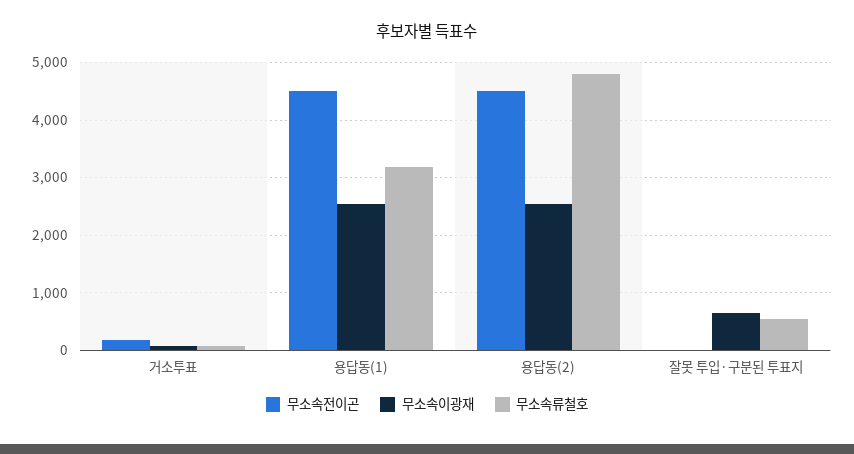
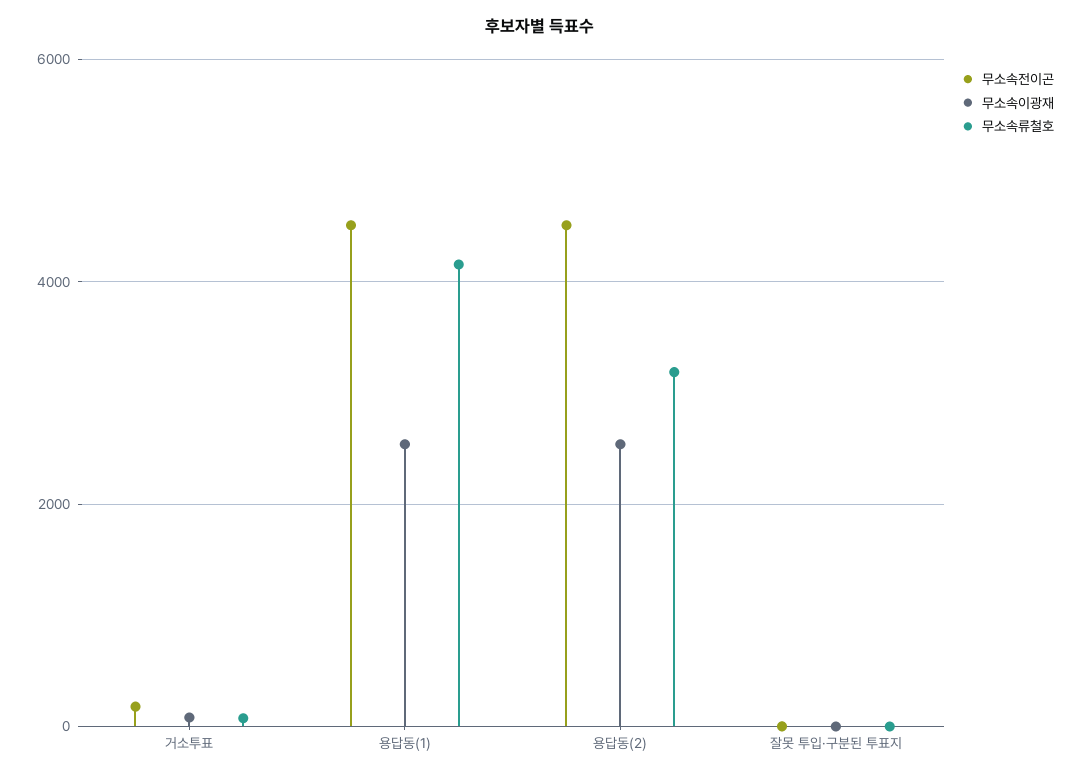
  {
    "무소속전이곤": {
      "거소투표": 200,
      "용답동(1)": 4600,
      "용답동(2)": 4600,
      "잘못 투입·구분된 투표지": 0
    },
    "무소속이광재": {
      "거소투표": 0,
      "용답동(1)": 2600,
      "용답동(2)": 2600,
-     "잘못 투입·구분된 투표지": 600
+     "잘못 투입·구분된 투표지": 0
    },
    "무소속류철호": {
      "거소투표": 0,
-     "용답동(1)": 3200,
+     "용답동(1)": 4200,
-     "용답동(2)": 4800,
+     "용답동(2)": 3200,
-     "잘못 투입·구분된 투표지": 600
+     "잘못 투입·구분된 투표지": 0
    }
  }

